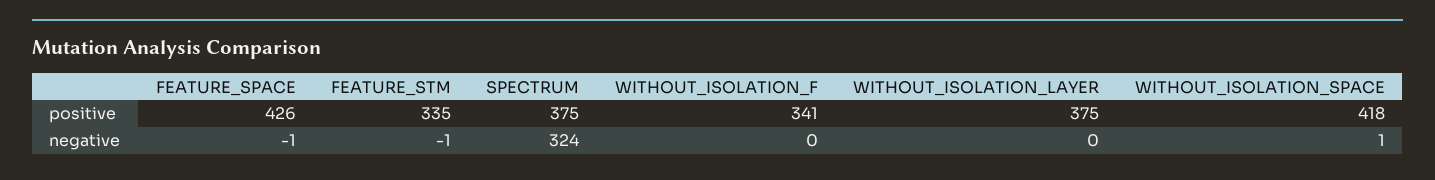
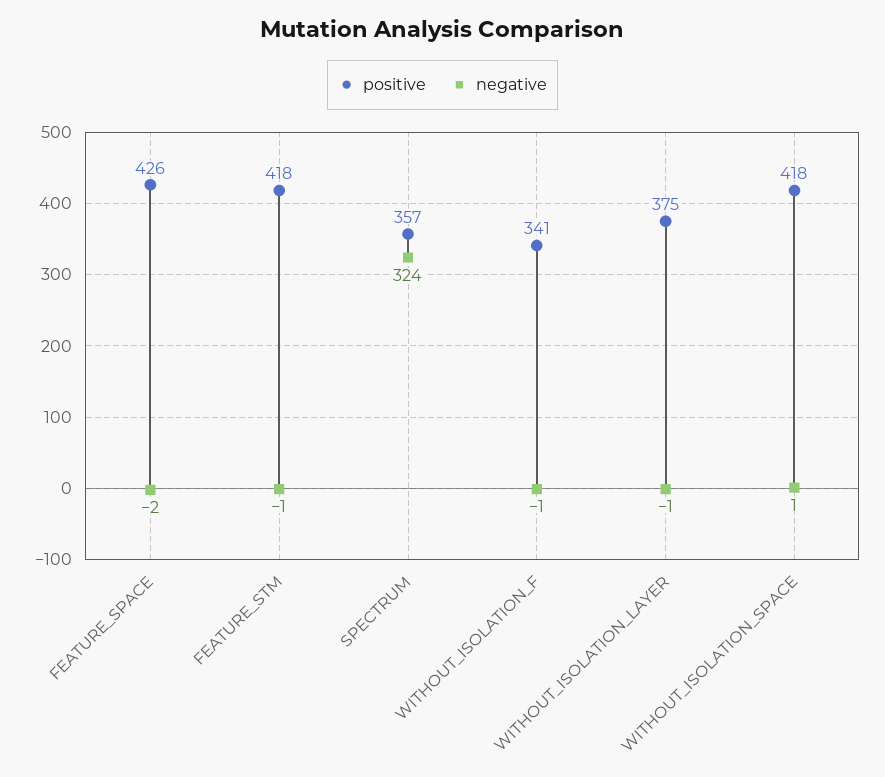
  {
    "positive": {
      "FEATURE_SPACE": 426,
-     "FEATURE_STM": 335,
+     "FEATURE_STM": 418,
-     "SPECTRUM": 375,
+     "SPECTRUM": 357,
      "WITHOUT_ISOLATION_F": 341,
      "WITHOUT_ISOLATION_LAYER": 375,
      "WITHOUT_ISOLATION_SPACE": 418
    },
    "negative": {
-     "FEATURE_SPACE": -1,
+     "FEATURE_SPACE": -2,
      "FEATURE_STM": -1,
      "SPECTRUM": 324,
-     "WITHOUT_ISOLATION_F": 0,
+     "WITHOUT_ISOLATION_F": -1,
-     "WITHOUT_ISOLATION_LAYER": 0,
+     "WITHOUT_ISOLATION_LAYER": -1,
      "WITHOUT_ISOLATION_SPACE": 1
    }
  }

